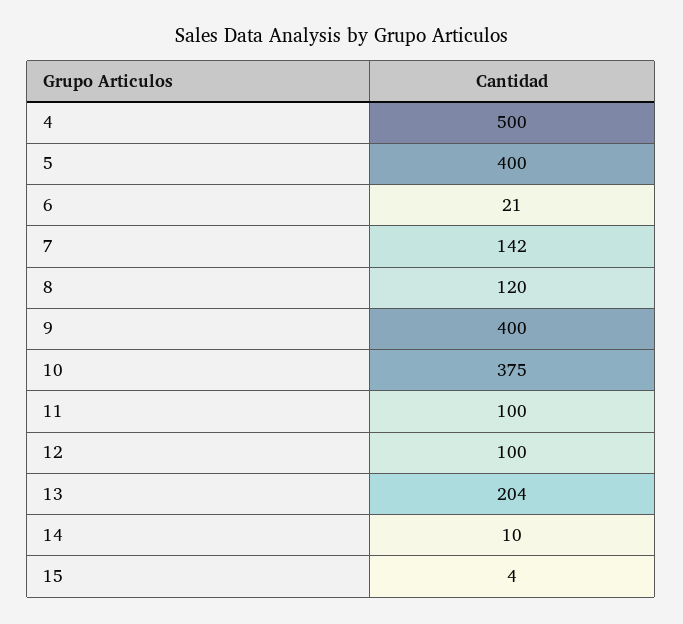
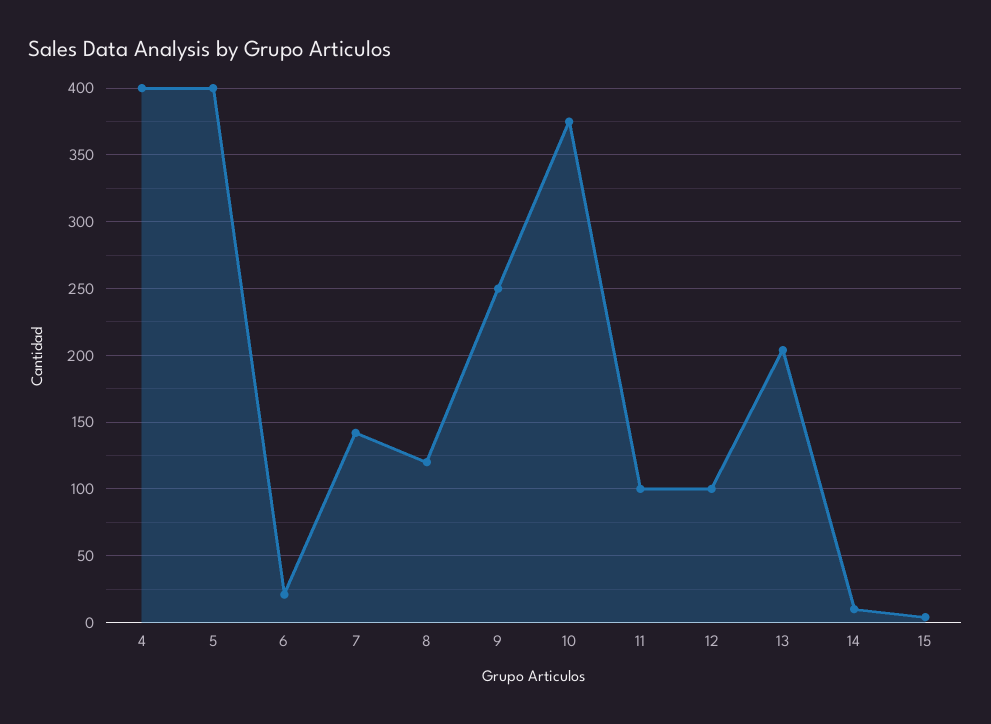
  {
-   "4": 500,
+   "4": 400,
    "5": 400,
    "6": 21,
    "7": 142,
    "8": 120,
-   "9": 400,
+   "9": 250,
    "10": 375,
    "11": 100,
    "12": 100,
    "13": 204,
    "14": 10,
    "15": 4
  }

